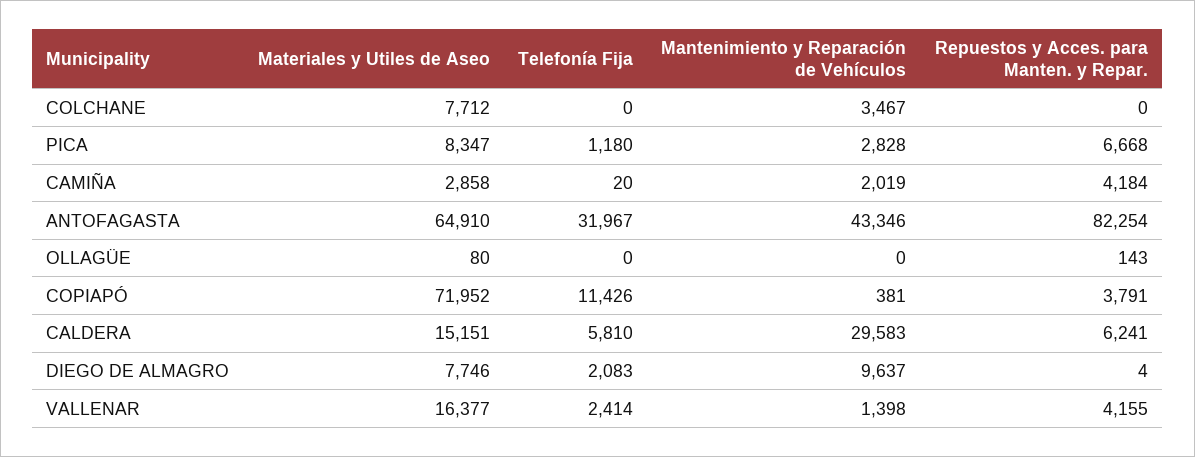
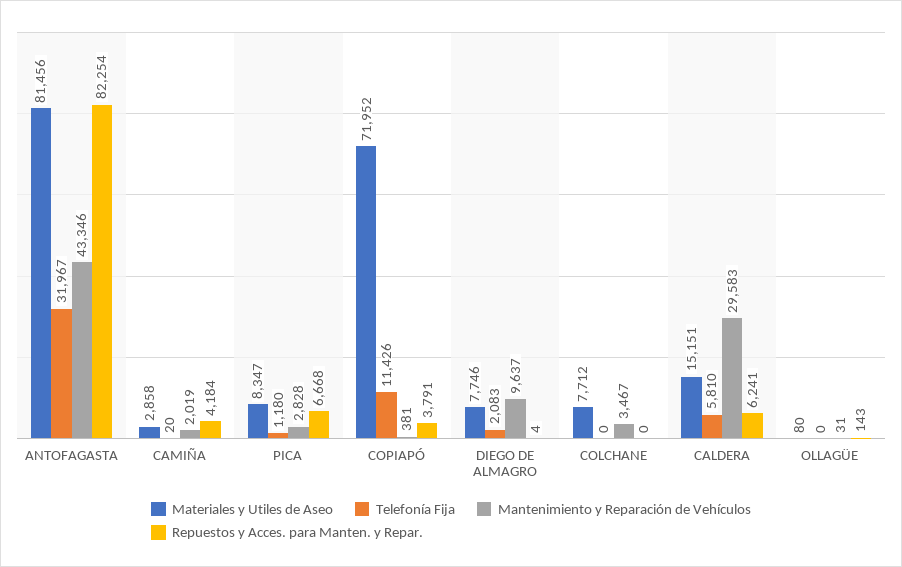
  {
    "Materiales y Utiles de Aseo": {
      "COLCHANE": 7712,
      "PICA": 8347,
      "CAMIÑA": 2858,
-     "ANTOFAGASTA": 64910,
+     "ANTOFAGASTA": 81456,
      "OLLAGÜE": 80,
      "COPIAPÓ": 71952,
      "CALDERA": 15151,
-     "DIEGO DE ALMAGRO": 7746,
+     "DIEGO DE ALMAGRO": 7746
-     "VALLENAR": 16377
    },
    "Telefonía Fija": {
      "COLCHANE": 0,
      "PICA": 1180,
      "CAMIÑA": 20,
      "ANTOFAGASTA": 31967,
      "OLLAGÜE": 0,
      "COPIAPÓ": 11426,
      "CALDERA": 5810,
-     "DIEGO DE ALMAGRO": 2083,
+     "DIEGO DE ALMAGRO": 2083
-     "VALLENAR": 2414
    },
    "Mantenimiento y Reparación de Vehículos": {
      "COLCHANE": 3467,
      "PICA": 2828,
      "CAMIÑA": 2019,
      "ANTOFAGASTA": 43346,
-     "OLLAGÜE": 0,
+     "OLLAGÜE": 31,
      "COPIAPÓ": 381,
      "CALDERA": 29583,
-     "DIEGO DE ALMAGRO": 9637,
+     "DIEGO DE ALMAGRO": 9637
-     "VALLENAR": 1398
    },
    "Repuestos y Acces. para Manten. y Repar.": {
      "COLCHANE": 0,
      "PICA": 6668,
      "CAMIÑA": 4184,
      "ANTOFAGASTA": 82254,
      "OLLAGÜE": 143,
      "COPIAPÓ": 3791,
      "CALDERA": 6241,
-     "DIEGO DE ALMAGRO": 4,
+     "DIEGO DE ALMAGRO": 4
-     "VALLENAR": 4155
    }
  }

